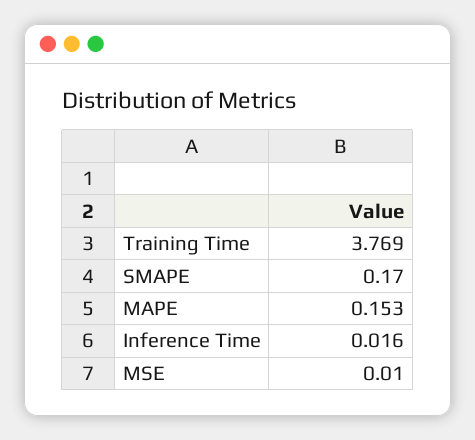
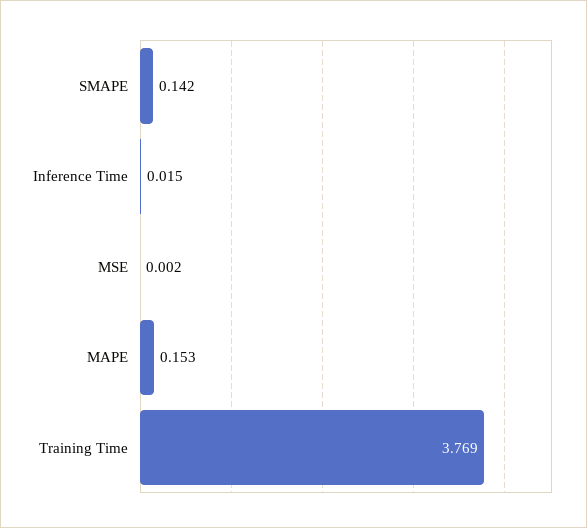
  {
    "Training Time": 3.769,
-   "SMAPE": 0.17,
+   "SMAPE": 0.142,
    "MAPE": 0.153,
-   "Inference Time": 0.016,
+   "Inference Time": 0.015,
-   "MSE": 0.01
+   "MSE": 0.002
  }

